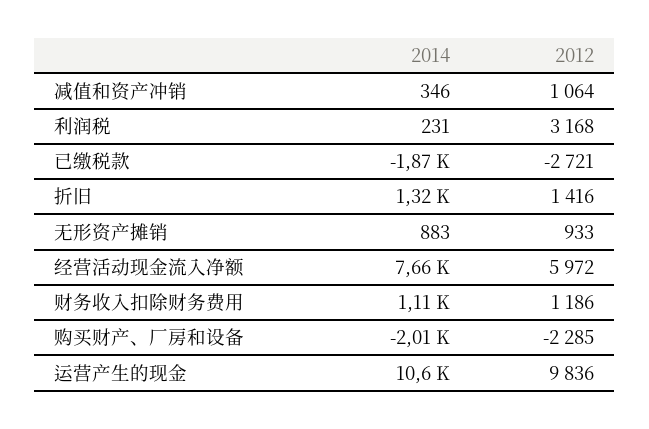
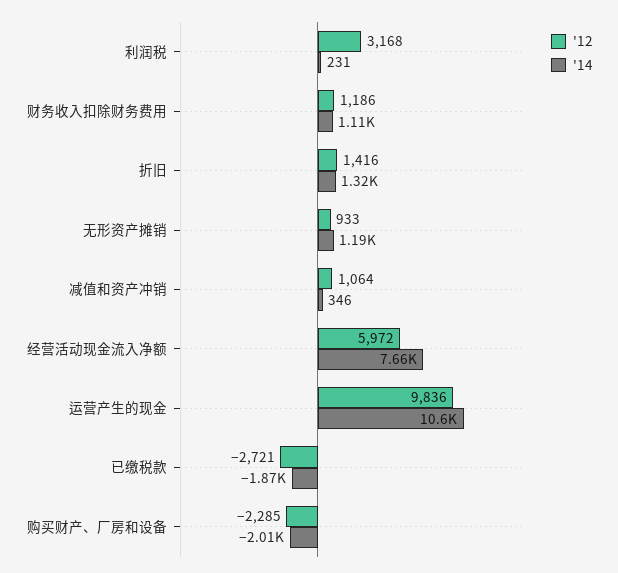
  {
    "2014": {
      "减值和资产冲销": 346,
      "利润税": 231,
      "已缴税款": -1870,
      "折旧": 1320,
-     "无形资产摊销": 883,
+     "无形资产摊销": 1190,
      "经营活动现金流入净额": 7660,
      "财务收入扣除财务费用": 1110,
      "购买财产、厂房和设备": -2010,
      "运营产生的现金": 10600
    },
    "2012": {
      "减值和资产冲销": 1064,
      "利润税": 3168,
      "已缴税款": -2721,
      "折旧": 1416,
      "无形资产摊销": 933,
      "经营活动现金流入净额": 5972,
      "财务收入扣除财务费用": 1186,
      "购买财产、厂房和设备": -2285,
      "运营产生的现金": 9836
    }
  }

